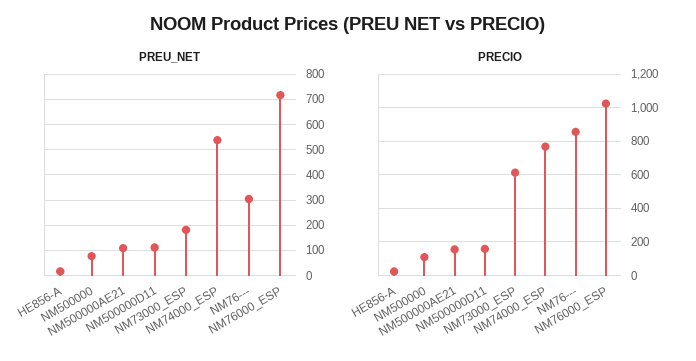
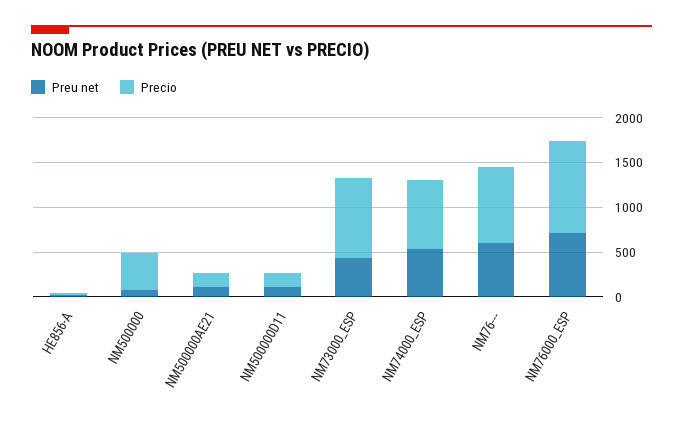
  {
    "PREU_NET": {
      "HE856-A": 25,
      "NM500000": 75,
      "NM500000AE21": 100,
      "NM500000D11": 100,
-     "NM73000_ESP": 175,
+     "NM73000_ESP": 400,
      "NM74000_ESP": 550,
-     "NM76---": 300,
+     "NM76---": 600,
      "NM76000_ESP": 725
    },
    "PRECIO": {
      "HE856-A": 0,
-     "NM500000": 100,
+     "NM500000": 400,
      "NM500000AE21": 150,
      "NM500000D11": 150,
-     "NM73000_ESP": 600,
+     "NM73000_ESP": 900,
      "NM74000_ESP": 750,
      "NM76---": 850,
      "NM76000_ESP": 1000
    }
  }

